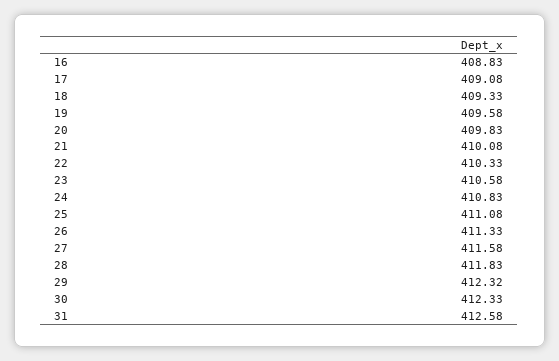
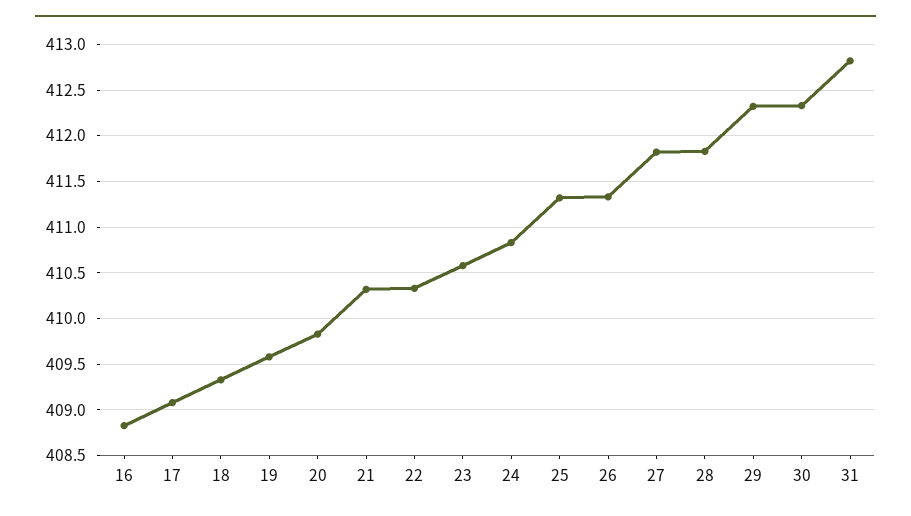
  {
    "16": 408.83,
    "17": 409.08,
    "18": 409.33,
    "19": 409.58,
    "20": 409.83,
-   "21": 410.08,
+   "21": 410.3,
    "22": 410.33,
    "23": 410.58,
    "24": 410.83,
-   "25": 411.08,
+   "25": 411.3,
    "26": 411.33,
-   "27": 411.58,
+   "27": 411.8,
    "28": 411.83,
    "29": 412.32,
    "30": 412.33,
-   "31": 412.58
+   "31": 412.8
  }

